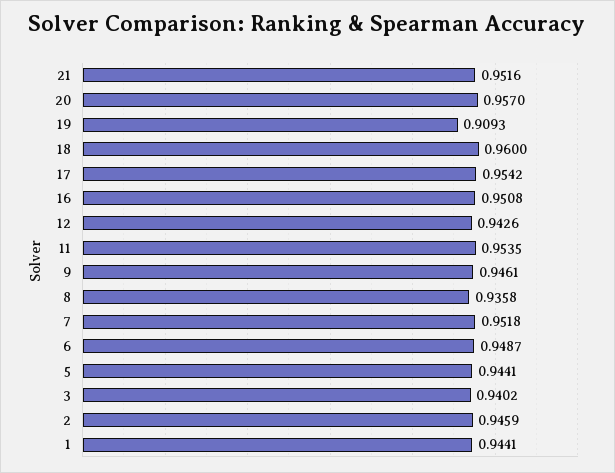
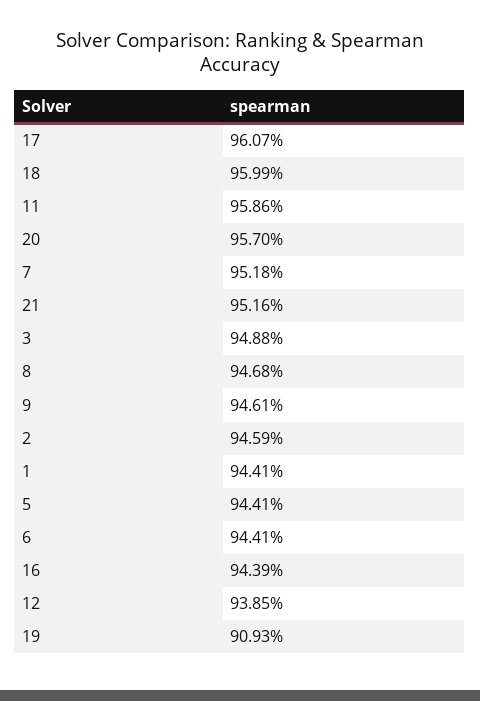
  {
    "21": 0.9516,
    "20": 0.957,
    "19": 0.9093,
-   "18": 0.96,
+   "18": 0.9599,
-   "17": 0.9542,
+   "17": 0.9607,
-   "16": 0.9508,
+   "16": 0.9439,
-   "12": 0.9426,
+   "12": 0.9385,
-   "11": 0.9535,
+   "11": 0.9586,
    "9": 0.9461,
-   "8": 0.9358,
+   "8": 0.9468,
    "7": 0.9518,
-   "6": 0.9487,
+   "6": 0.9441,
    "5": 0.9441,
-   "3": 0.9402,
+   "3": 0.9488,
    "2": 0.9459,
    "1": 0.9441
  }

